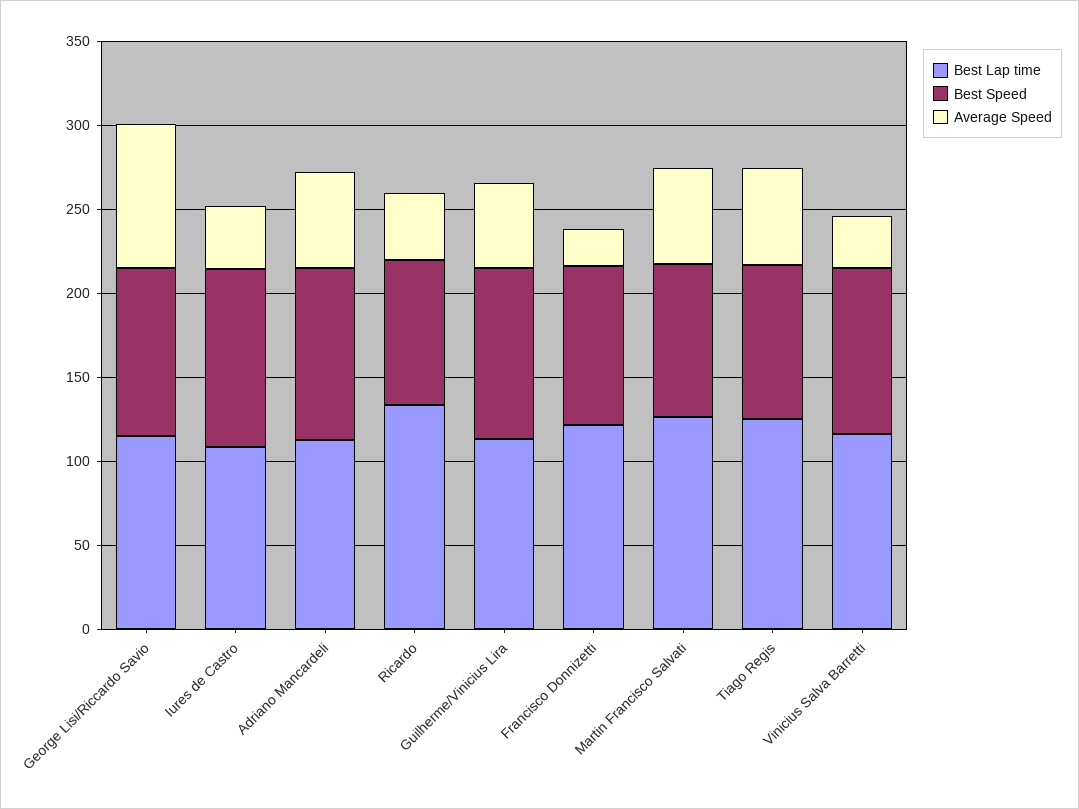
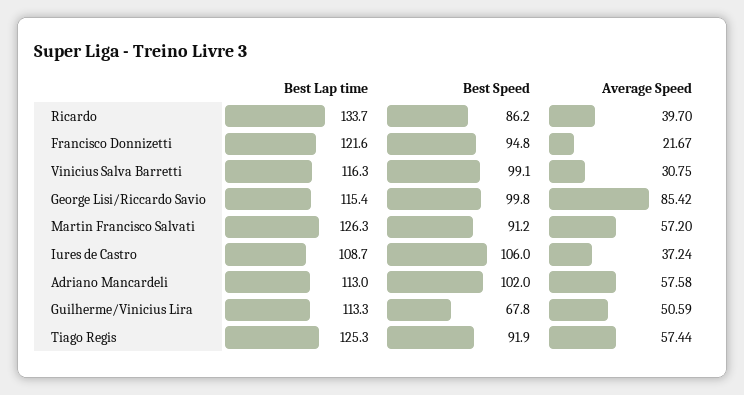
  {
    "Best Lap time": {
      "George Lisi/Riccardo Savio": 115.4,
      "Iures de Castro": 108.7,
      "Adriano Mancardeli": 113,
      "Ricardo": 133.7,
      "Guilherme/Vinicius Lira": 113.3,
      "Francisco Donnizetti": 121.6,
      "Martin Francisco Salvati": 126.3,
      "Tiago Regis": 125.3,
      "Vinicius Salva Barretti": 116.3
    },
    "Best Speed": {
      "George Lisi/Riccardo Savio": 99.8,
      "Iures de Castro": 106,
      "Adriano Mancardeli": 102,
      "Ricardo": 86.2,
-     "Guilherme/Vinicius Lira": 100,
+     "Guilherme/Vinicius Lira": 67.8,
      "Francisco Donnizetti": 94.8,
      "Martin Francisco Salvati": 91.2,
      "Tiago Regis": 91.9,
      "Vinicius Salva Barretti": 99.1
    },
    "Average Speed": {
      "George Lisi/Riccardo Savio": 85.42,
      "Iures de Castro": 37.24,
      "Adriano Mancardeli": 57.58,
      "Ricardo": 39.7,
      "Guilherme/Vinicius Lira": 50.59,
      "Francisco Donnizetti": 21.67,
      "Martin Francisco Salvati": 57.2,
      "Tiago Regis": 57.44,
      "Vinicius Salva Barretti": 30.75
    }
  }

